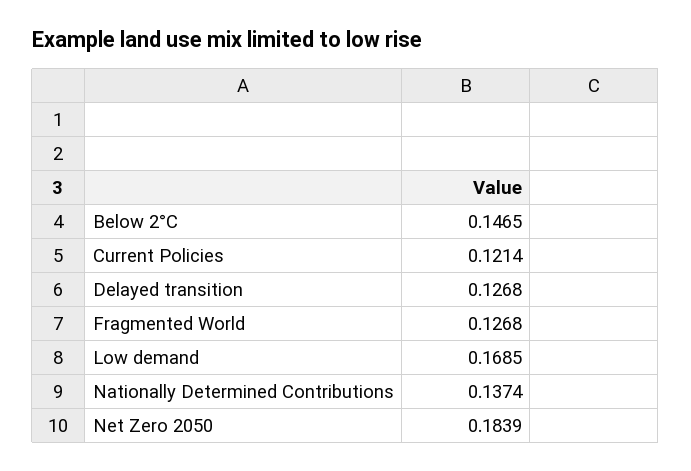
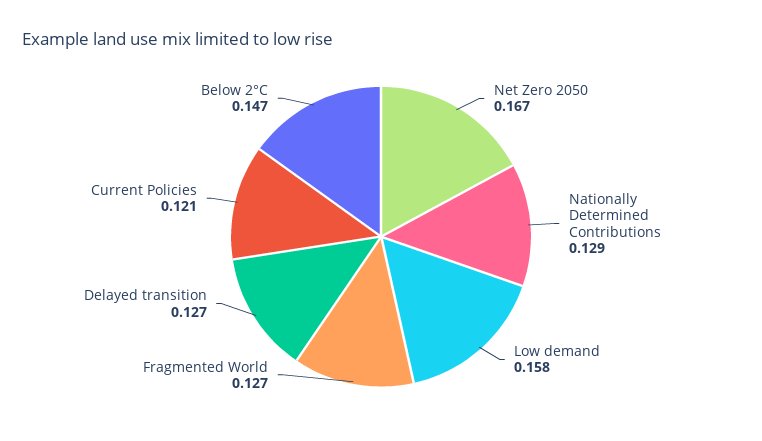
  {
    "Below 2°C": 0.1465,
    "Current Policies": 0.1214,
    "Delayed transition": 0.1268,
    "Fragmented World": 0.1268,
-   "Low demand": 0.1685,
+   "Low demand": 0.158,
-   "Nationally Determined Contributions": 0.1374,
+   "Nationally Determined Contributions": 0.129,
-   "Net Zero 2050": 0.1839
+   "Net Zero 2050": 0.167
  }

